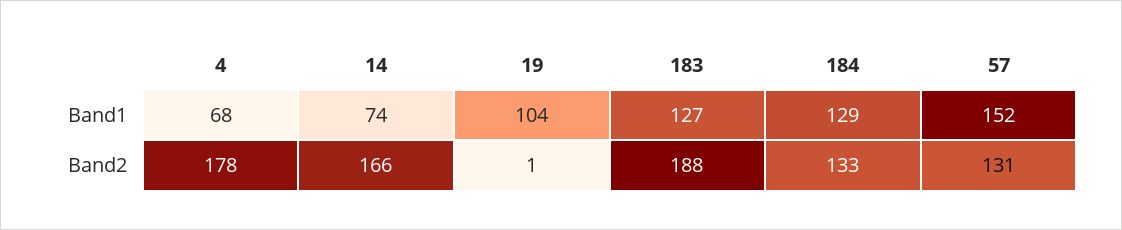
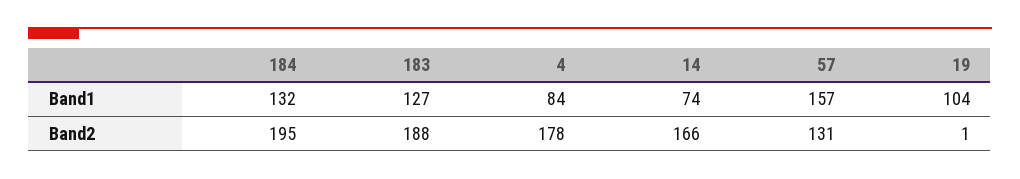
  {
    "4": {
-     "Band1": 68,
+     "Band1": 84,
      "Band2": 178
    },
    "14": {
      "Band1": 74,
      "Band2": 166
    },
    "19": {
      "Band1": 104,
      "Band2": 1
    },
    "183": {
      "Band1": 127,
      "Band2": 188
    },
    "184": {
-     "Band1": 129,
+     "Band1": 132,
-     "Band2": 133
+     "Band2": 195
    },
    "57": {
-     "Band1": 152,
+     "Band1": 157,
      "Band2": 131
    }
  }

